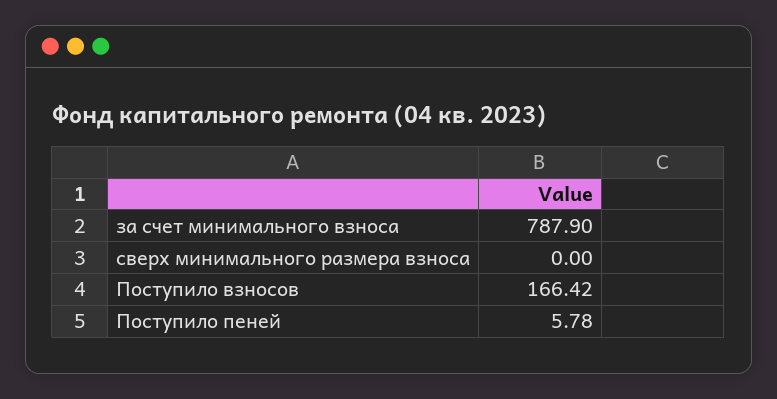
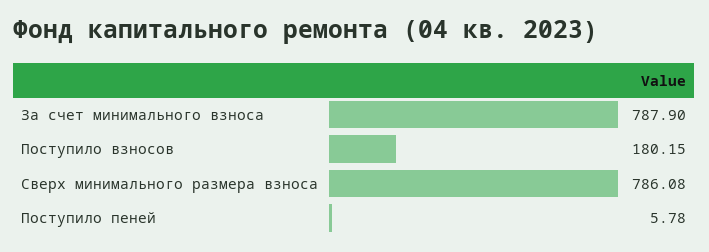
  {
    "за счет минимального взноса": 787.9,
-   "сверх минимального размера взноса": 0,
+   "сверх минимального размера взноса": 786.08,
-   "Поступило взносов": 166.42,
+   "Поступило взносов": 180.15,
    "Поступило пеней": 5.78
  }

